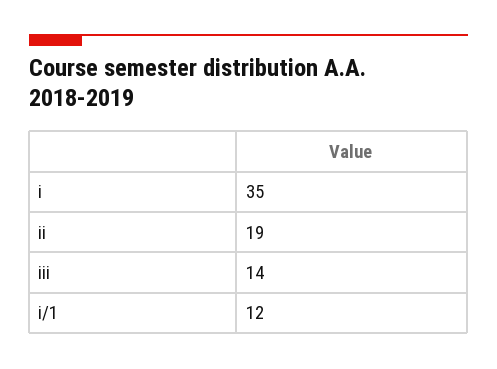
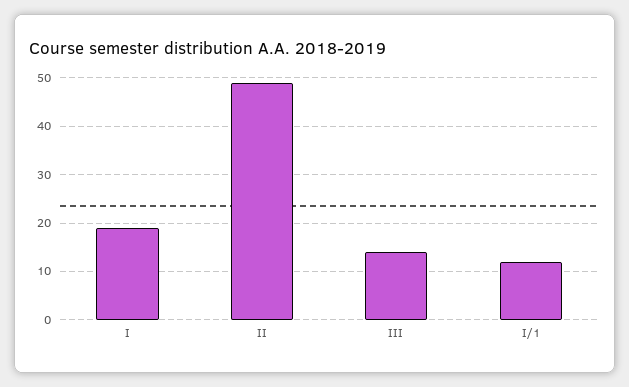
  {
-   "i": 35,
+   "i": 20,
-   "ii": 19,
+   "ii": 50,
    "iii": 14,
    "i/1": 12
  }

